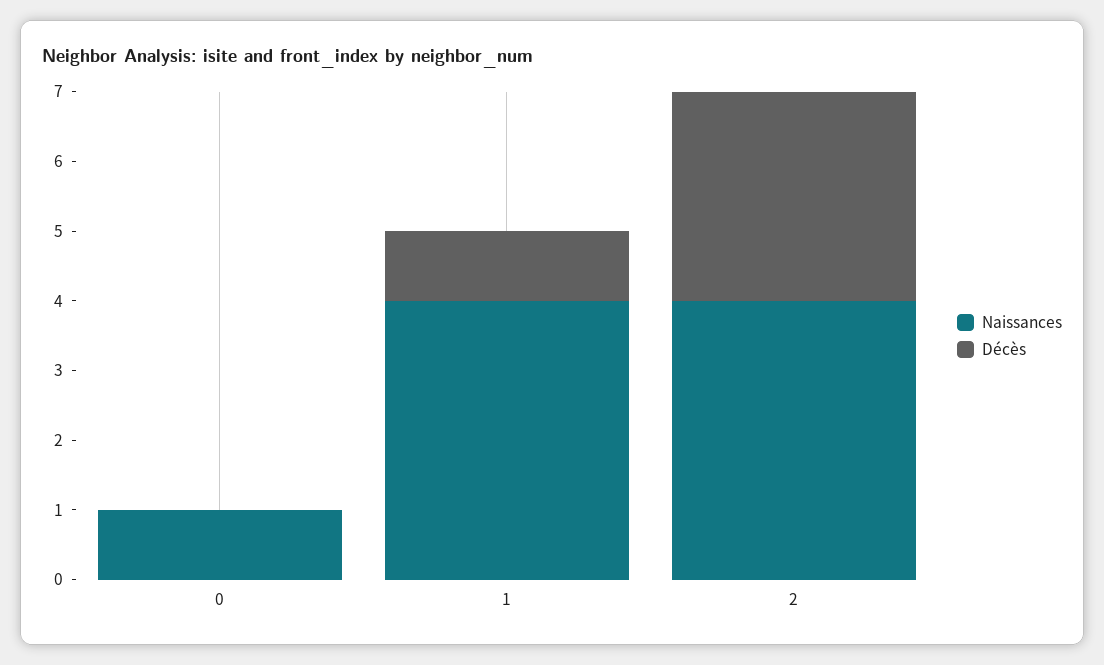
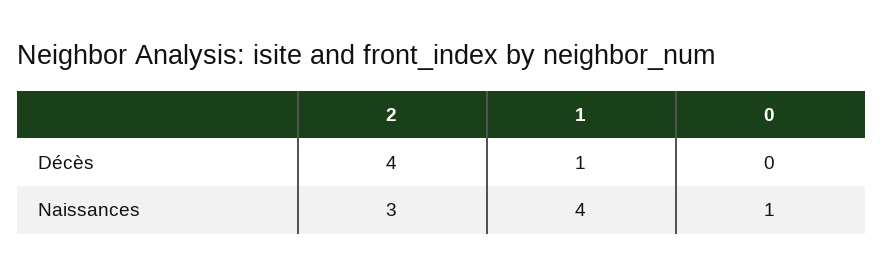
  {
    "Naissances": {
      "0": 1,
      "1": 4,
-     "2": 4
+     "2": 3
    },
    "Décès": {
      "0": 0,
      "1": 1,
-     "2": 3
+     "2": 4
    }
  }

